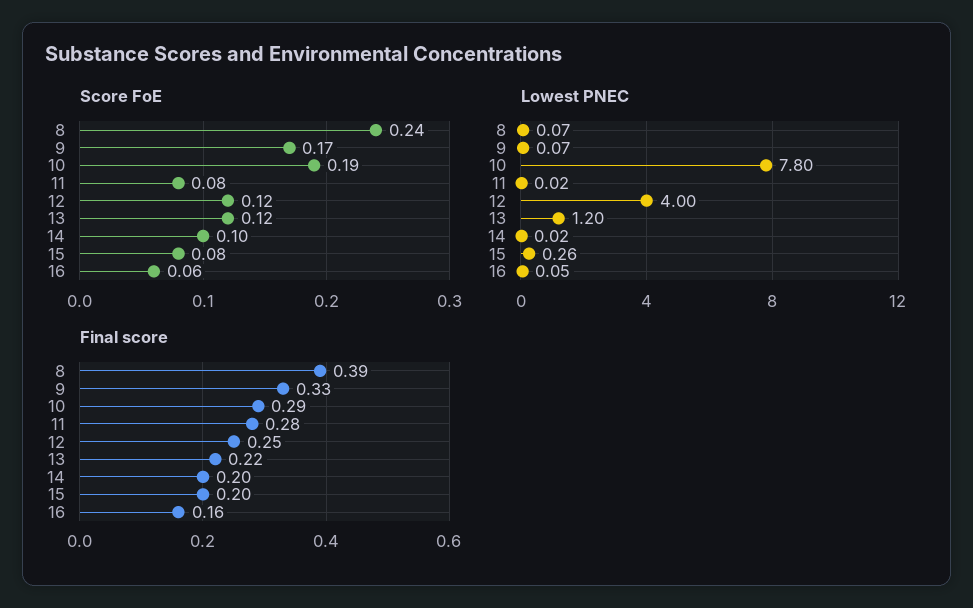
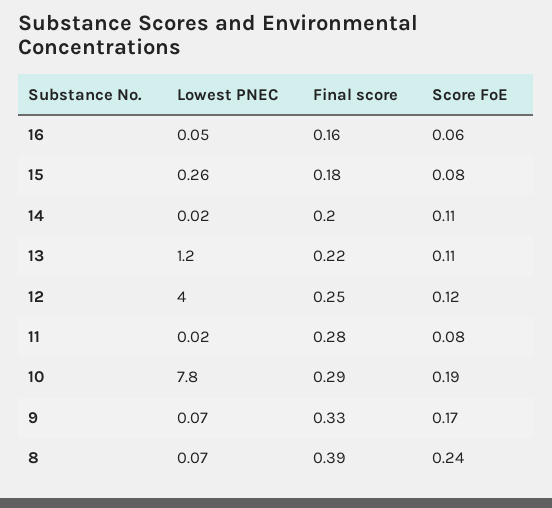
  {
    "Score FoE": {
      "8": 0.24,
      "9": 0.17,
      "10": 0.19,
      "11": 0.08,
      "12": 0.12,
-     "13": 0.12,
+     "13": 0.11,
-     "14": 0.1,
+     "14": 0.11,
      "15": 0.08,
      "16": 0.06
    },
    "Lowest PNEC": {
      "8": 0.07,
      "9": 0.07,
      "10": 7.8,
      "11": 0.02,
      "12": 4,
      "13": 1.2,
      "14": 0.02,
      "15": 0.26,
      "16": 0.05
    },
    "Final score": {
      "8": 0.39,
      "9": 0.33,
      "10": 0.29,
      "11": 0.28,
      "12": 0.25,
      "13": 0.22,
      "14": 0.2,
-     "15": 0.2,
+     "15": 0.18,
      "16": 0.16
    }
  }

